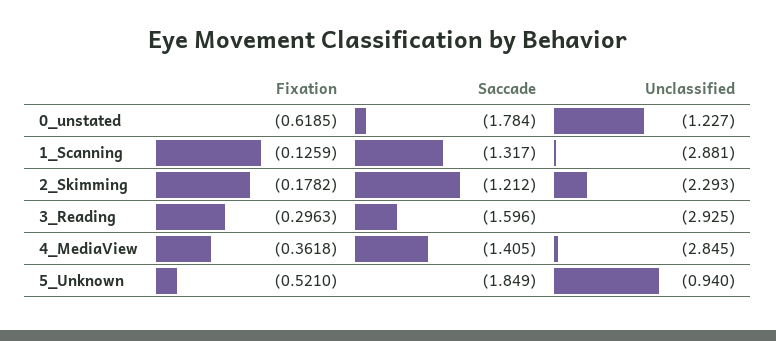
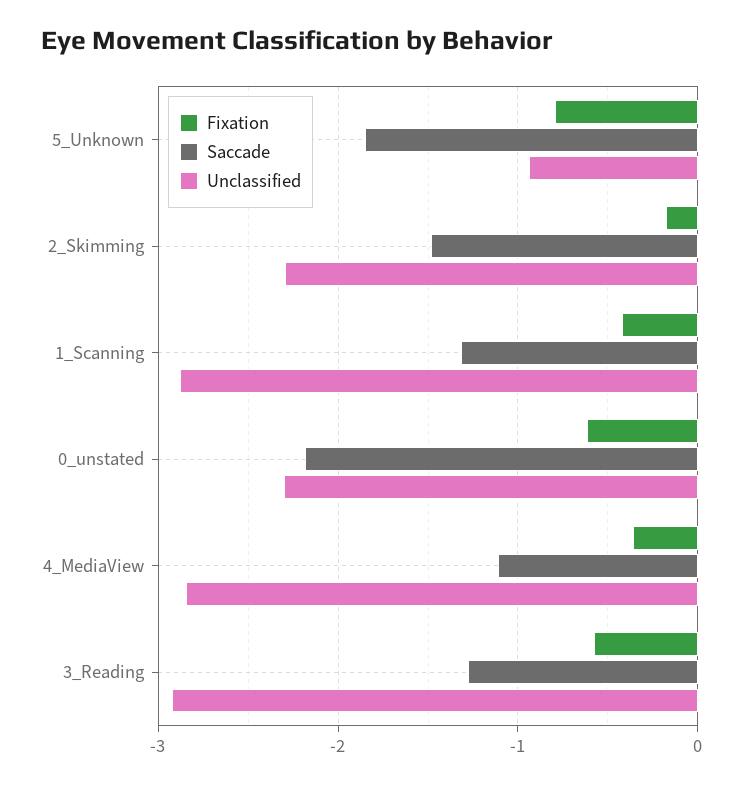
  {
    "Fixation": {
      "0_unstated": -0.6185,
-     "1_Scanning": -0.1259,
+     "1_Scanning": -0.4,
      "2_Skimming": -0.1782,
-     "3_Reading": -0.2963,
+     "3_Reading": -0.6,
      "4_MediaView": -0.3618,
-     "5_Unknown": -0.521
+     "5_Unknown": -0.8
    },
    "Saccade": {
-     "0_unstated": -1.784,
+     "0_unstated": -2.2,
      "1_Scanning": -1.317,
-     "2_Skimming": -1.212,
+     "2_Skimming": -1.5,
-     "3_Reading": -1.596,
+     "3_Reading": -1.3,
-     "4_MediaView": -1.405,
+     "4_MediaView": -1.1,
      "5_Unknown": -1.849
    },
    "Unclassified": {
-     "0_unstated": -1.227,
+     "0_unstated": -2.3,
      "1_Scanning": -2.881,
      "2_Skimming": -2.293,
      "3_Reading": -2.925,
      "4_MediaView": -2.845,
      "5_Unknown": -0.94
    }
  }

